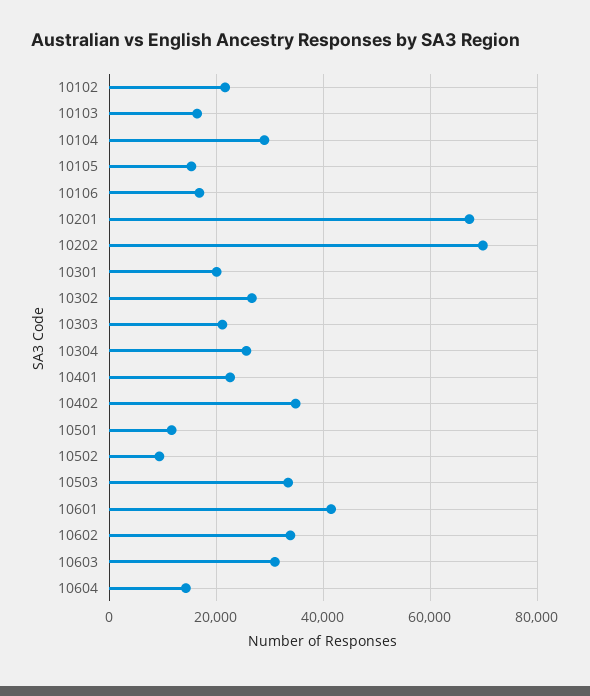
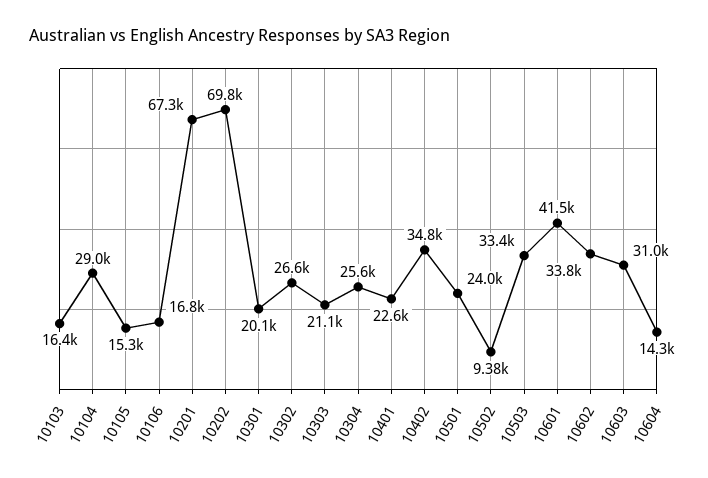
  {
-   "10102": 22000,
    "10103": 16400,
    "10104": 29000,
    "10105": 15300,
    "10106": 16800,
    "10201": 67300,
    "10202": 69800,
    "10301": 20100,
    "10302": 26600,
    "10303": 21100,
    "10304": 25600,
    "10401": 22600,
    "10402": 34800,
-   "10501": 12000,
+   "10501": 24000,
    "10502": 9380,
    "10503": 33400,
    "10601": 41500,
    "10602": 33800,
    "10603": 31000,
    "10604": 14300
  }

